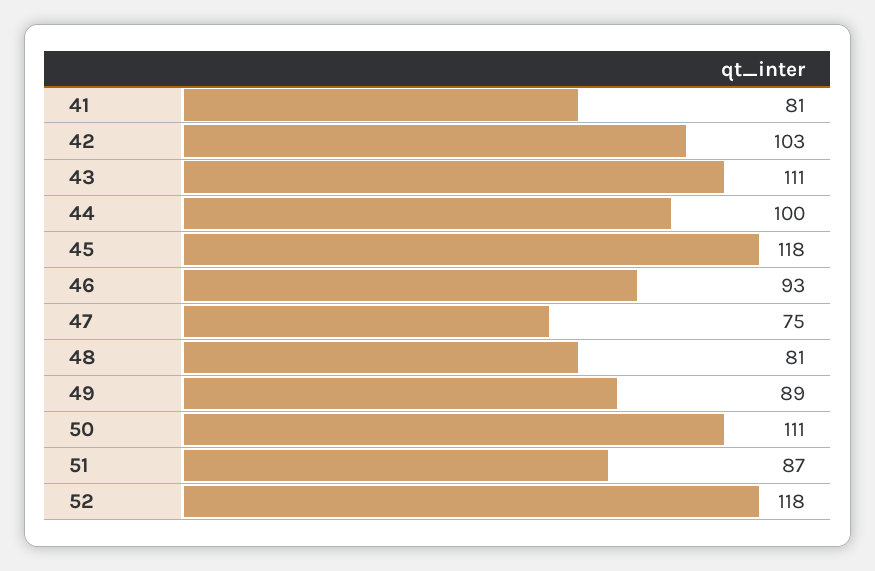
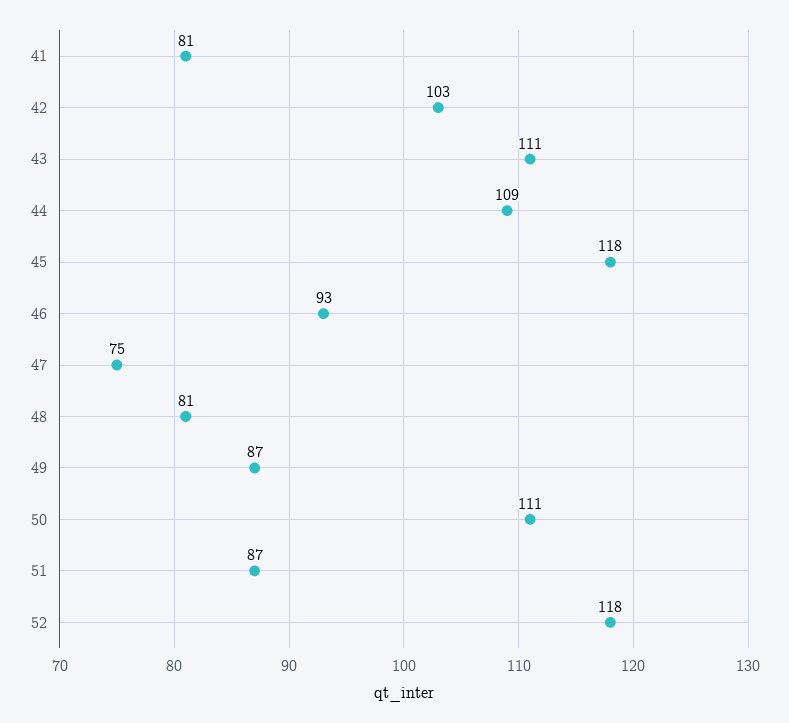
  {
    "41": 81,
    "42": 103,
    "43": 111,
-   "44": 100,
+   "44": 109,
    "45": 118,
    "46": 93,
    "47": 75,
    "48": 81,
-   "49": 89,
+   "49": 87,
    "50": 111,
    "51": 87,
    "52": 118
  }

